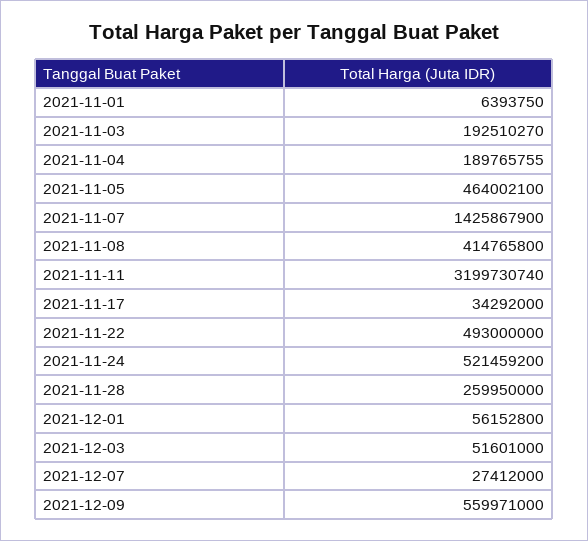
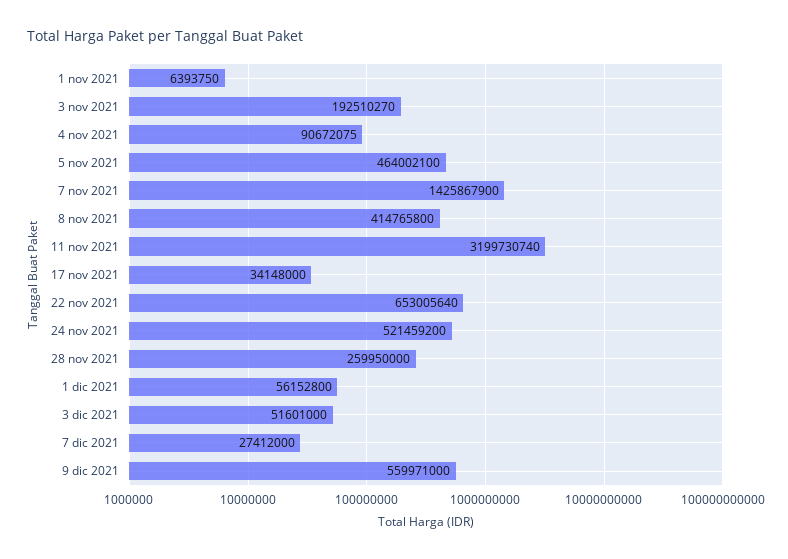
  {
    "2021-11-01": 6393750,
    "2021-11-03": 192510270,
-   "2021-11-04": 189765755,
+   "2021-11-04": 90672075,
    "2021-11-05": 464002100,
    "2021-11-07": 1425867900,
    "2021-11-08": 414765800,
    "2021-11-11": 3199730740,
-   "2021-11-17": 34292000,
+   "2021-11-17": 34148000,
-   "2021-11-22": 493000000,
+   "2021-11-22": 653005640,
    "2021-11-24": 521459200,
    "2021-11-28": 259950000,
    "2021-12-01": 56152800,
    "2021-12-03": 51601000,
    "2021-12-07": 27412000,
    "2021-12-09": 559971000
  }

